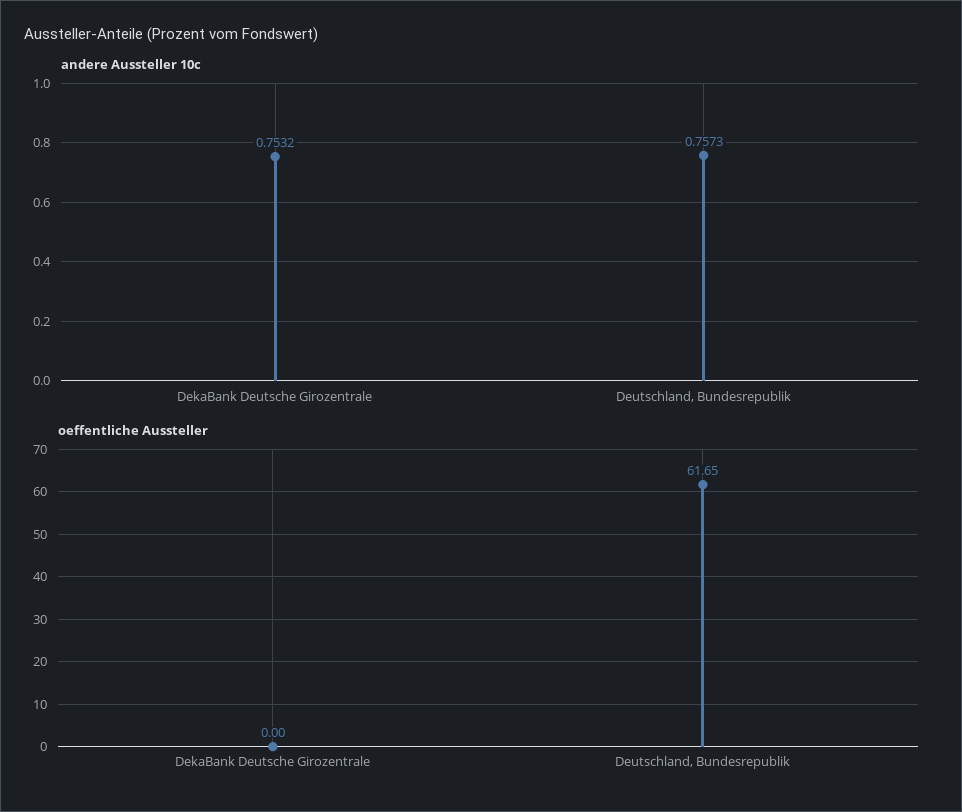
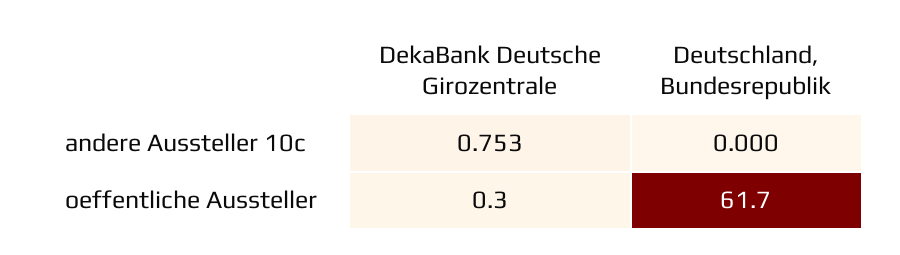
  {
    "andere Aussteller 10c": {
      "DekaBank Deutsche Girozentrale": 0.7532,
-     "Deutschland, Bundesrepublik": 0.7573
+     "Deutschland, Bundesrepublik": 0
    },
    "oeffentliche Aussteller": {
-     "DekaBank Deutsche Girozentrale": 0,
+     "DekaBank Deutsche Girozentrale": 0.3,
      "Deutschland, Bundesrepublik": 61.65
    }
  }

